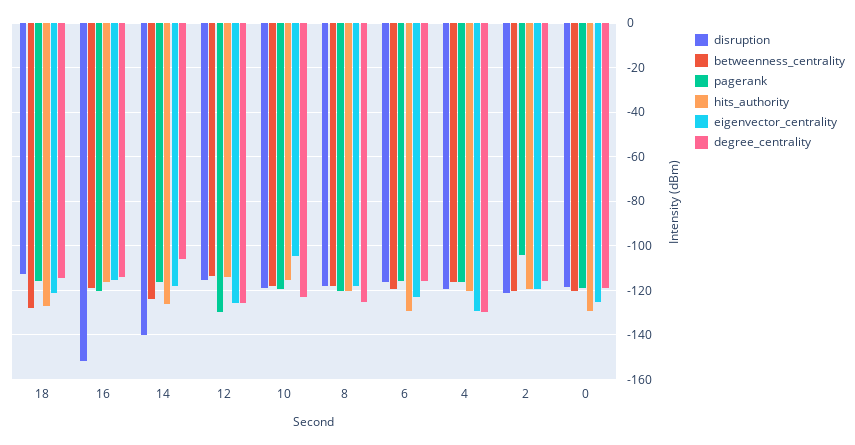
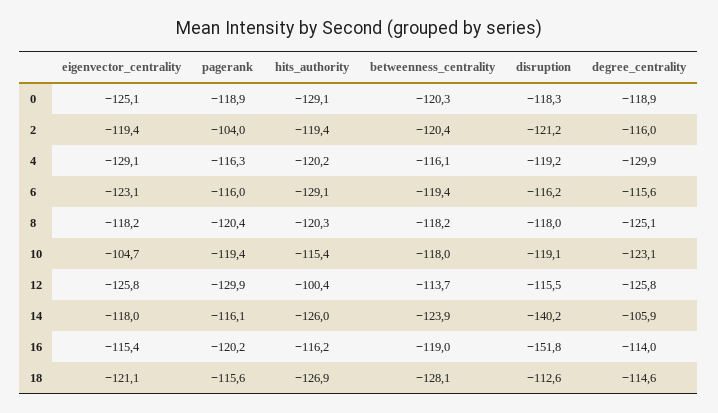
  {
    "disruption": {
      "18": -112.6,
      "16": -151.8,
      "14": -140.2,
      "12": -115.5,
      "10": -119.1,
      "8": -118,
      "6": -116.2,
      "4": -119.2,
      "2": -121.2,
      "0": -118.3
    },
    "betweenness_centrality": {
      "18": -128.1,
      "16": -119,
      "14": -123.9,
      "12": -113.7,
      "10": -118,
      "8": -118.2,
      "6": -119.4,
      "4": -116.1,
      "2": -120.4,
      "0": -120.3
    },
    "pagerank": {
      "18": -115.6,
      "16": -120.2,
      "14": -116.1,
      "12": -129.9,
      "10": -119.4,
      "8": -120.4,
      "6": -116,
      "4": -116.3,
      "2": -104,
      "0": -118.9
    },
    "hits_authority": {
      "18": -126.9,
      "16": -116.2,
      "14": -126,
-     "12": -115,
+     "12": -100.4,
      "10": -115.4,
      "8": -120.3,
      "6": -129.1,
      "4": -120.2,
      "2": -119.4,
      "0": -129.1
    },
    "eigenvector_centrality": {
      "18": -121.1,
      "16": -115.4,
      "14": -118,
      "12": -125.8,
      "10": -104.7,
      "8": -118.2,
      "6": -123.1,
      "4": -129.1,
      "2": -119.4,
      "0": -125.1
    },
    "degree_centrality": {
      "18": -114.6,
      "16": -114,
      "14": -105.9,
      "12": -125.8,
      "10": -123.1,
      "8": -125.1,
      "6": -115.6,
      "4": -129.9,
      "2": -116,
      "0": -118.9
    }
  }

